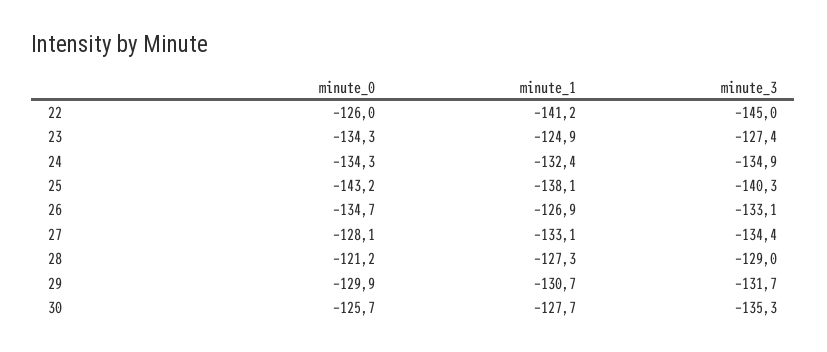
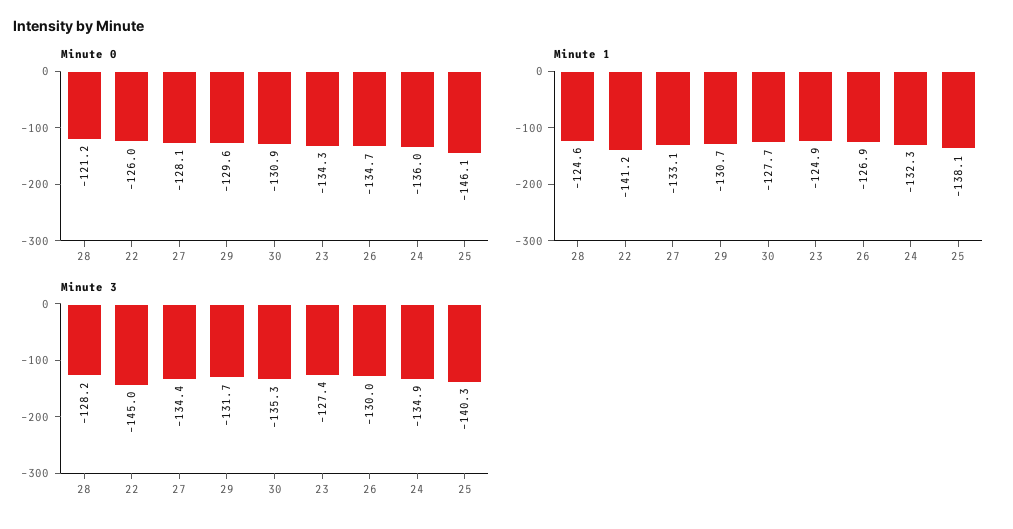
  {
    "minute_0": {
      "22": -126,
      "23": -134.3,
-     "24": -134.3,
+     "24": -136,
-     "25": -143.2,
+     "25": -146.1,
      "26": -134.7,
      "27": -128.1,
      "28": -121.2,
-     "29": -129.9,
+     "29": -129.6,
-     "30": -125.7
+     "30": -130.9
    },
    "minute_1": {
      "22": -141.2,
      "23": -124.9,
-     "24": -132.4,
+     "24": -132.3,
      "25": -138.1,
      "26": -126.9,
      "27": -133.1,
-     "28": -127.3,
+     "28": -124.6,
      "29": -130.7,
      "30": -127.7
    },
    "minute_3": {
      "22": -145,
      "23": -127.4,
      "24": -134.9,
      "25": -140.3,
-     "26": -133.1,
+     "26": -130,
      "27": -134.4,
-     "28": -129,
+     "28": -128.2,
      "29": -131.7,
      "30": -135.3
    }
  }

